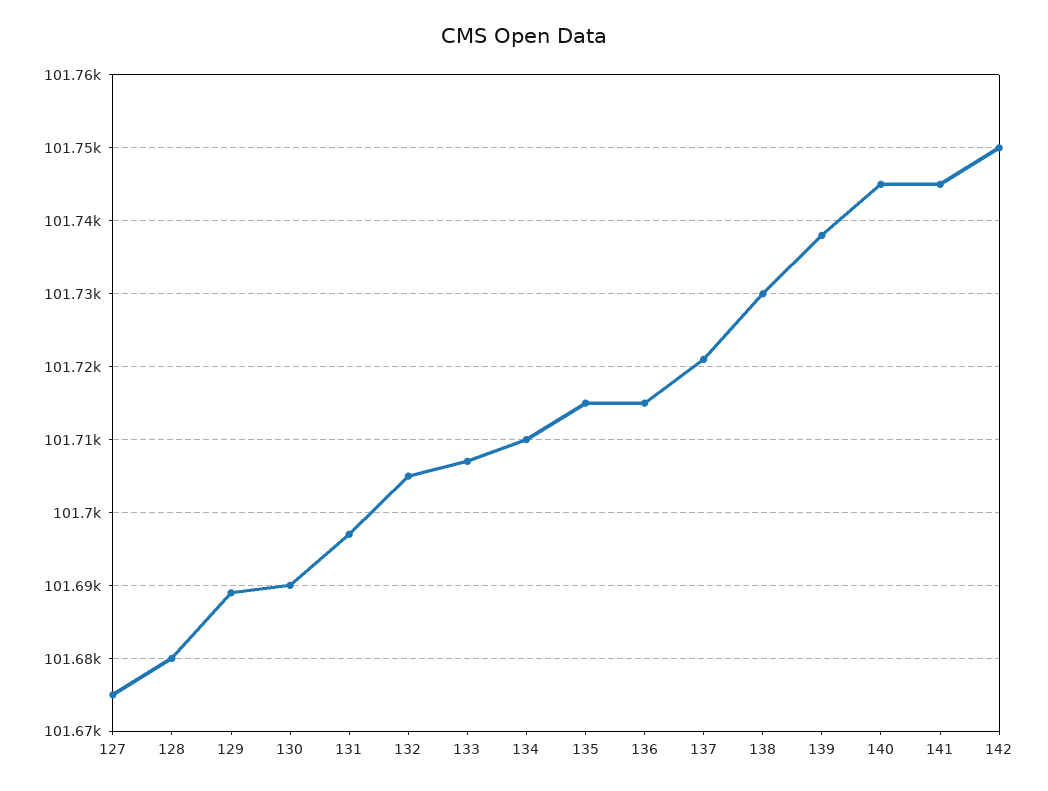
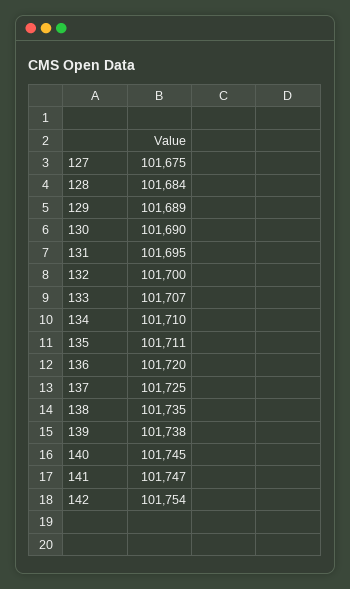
  {
    "127": 101675,
-   "128": 101680,
+   "128": 101684,
    "129": 101689,
    "130": 101690,
-   "131": 101697,
+   "131": 101695,
-   "132": 101705,
+   "132": 101700,
    "133": 101707,
    "134": 101710,
-   "135": 101715,
+   "135": 101711,
-   "136": 101715,
+   "136": 101720,
-   "137": 101721,
+   "137": 101725,
-   "138": 101730,
+   "138": 101735,
    "139": 101738,
    "140": 101745,
-   "141": 101745,
+   "141": 101747,
-   "142": 101750
+   "142": 101754
  }

